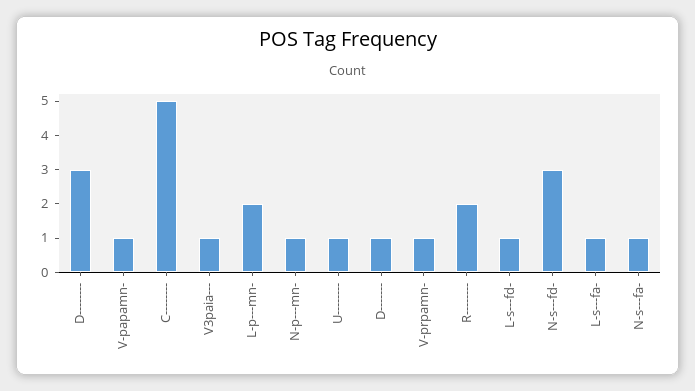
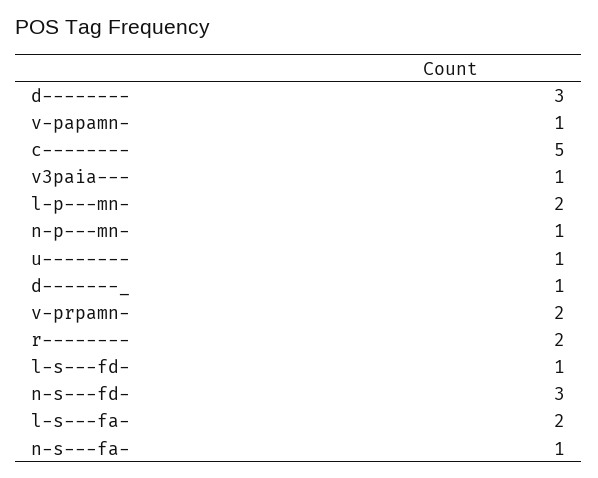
  {
    "D--------": 3,
    "V-papamn-": 1,
    "C--------": 5,
    "V3paia---": 1,
    "L-p---mn-": 2,
    "N-p---mn-": 1,
    "U--------": 1,
    "D-------": 1,
-   "V-prpamn-": 1,
+   "V-prpamn-": 2,
    "R--------": 2,
    "L-s---fd-": 1,
    "N-s---fd-": 3,
-   "L-s---fa-": 1,
+   "L-s---fa-": 2,
    "N-s---fa-": 1
  }

